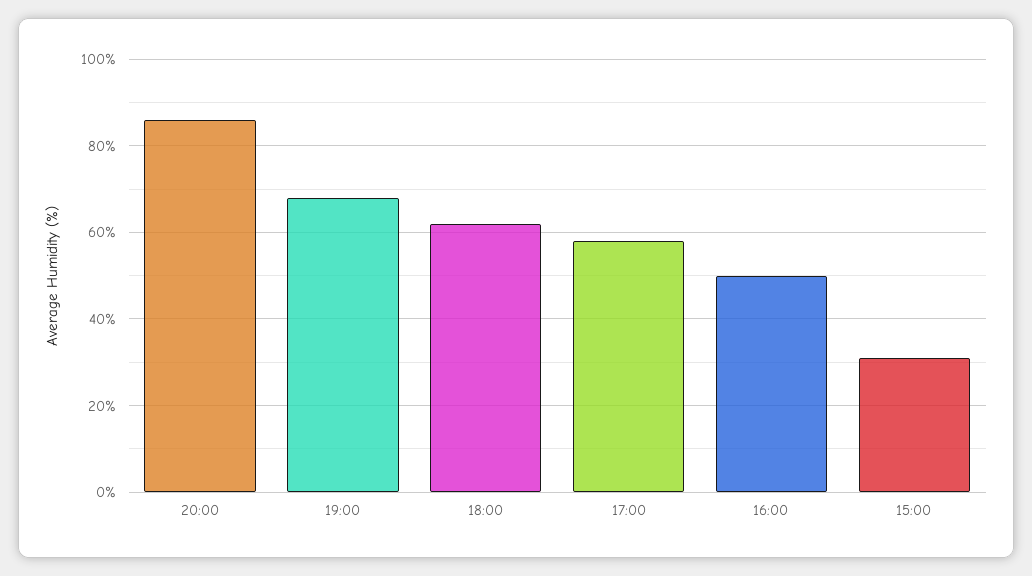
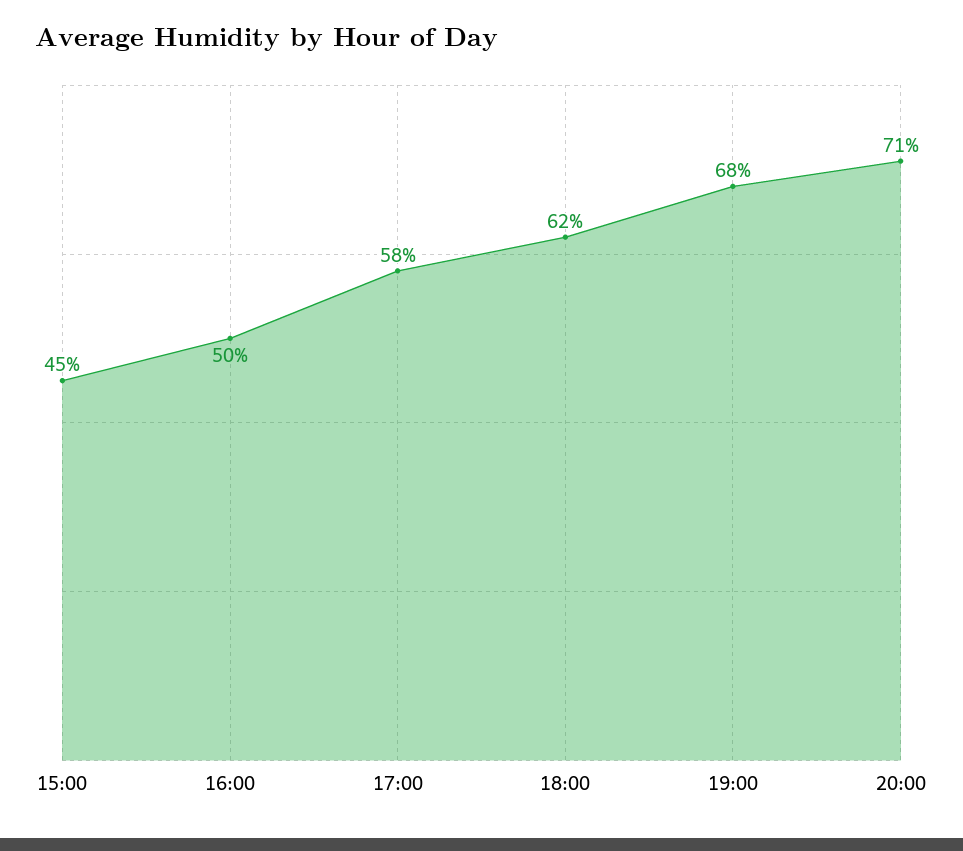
  {
-   "20:00": 85,
+   "20:00": 71,
    "19:00": 68,
    "18:00": 62,
    "17:00": 58,
    "16:00": 50,
-   "15:00": 30
+   "15:00": 45
  }

